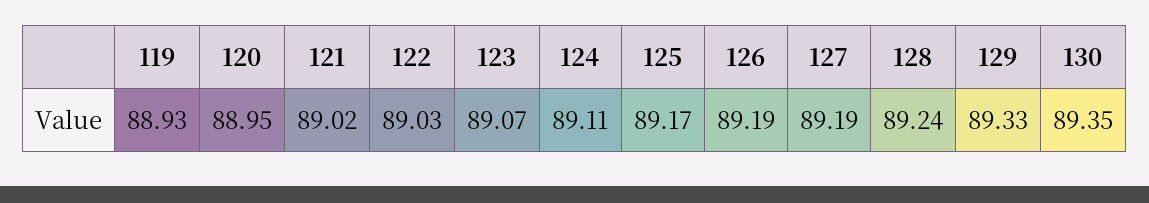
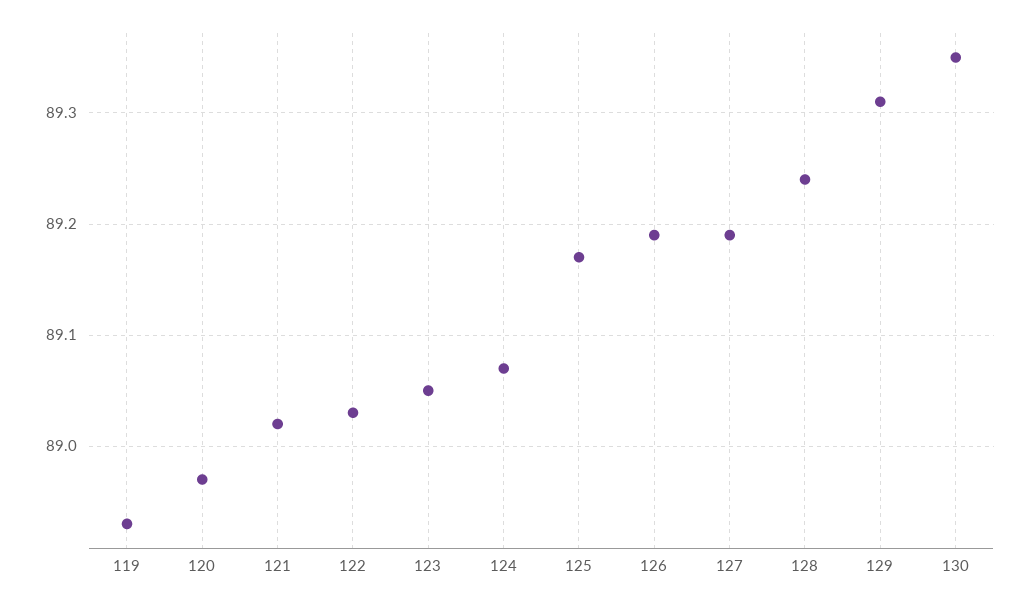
  {
    "119": 88.93,
-   "120": 88.95,
+   "120": 88.97,
    "121": 89.02,
    "122": 89.03,
-   "123": 89.07,
+   "123": 89.05,
-   "124": 89.11,
+   "124": 89.07,
    "125": 89.17,
    "126": 89.19,
    "127": 89.19,
    "128": 89.24,
-   "129": 89.33,
+   "129": 89.31,
    "130": 89.35
  }

